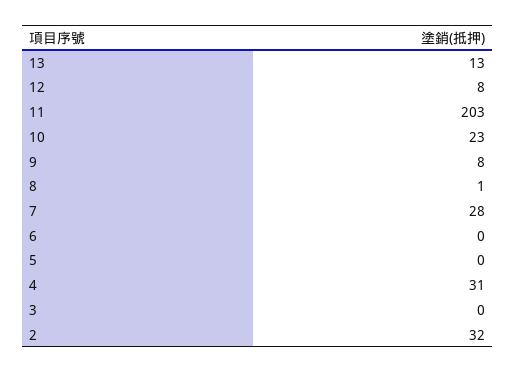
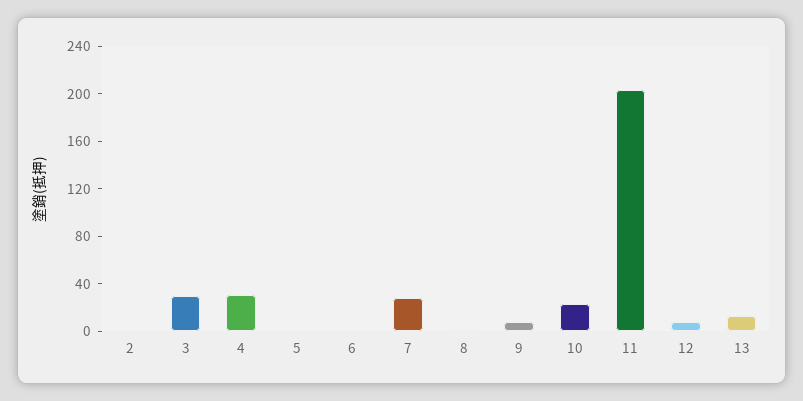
  {
    "13": 13,
    "12": 8,
    "11": 203,
    "10": 23,
    "9": 8,
    "8": 1,
    "7": 28,
    "6": 0,
    "5": 0,
    "4": 31,
-   "3": 0,
+   "3": 30,
-   "2": 32
+   "2": 0
  }

